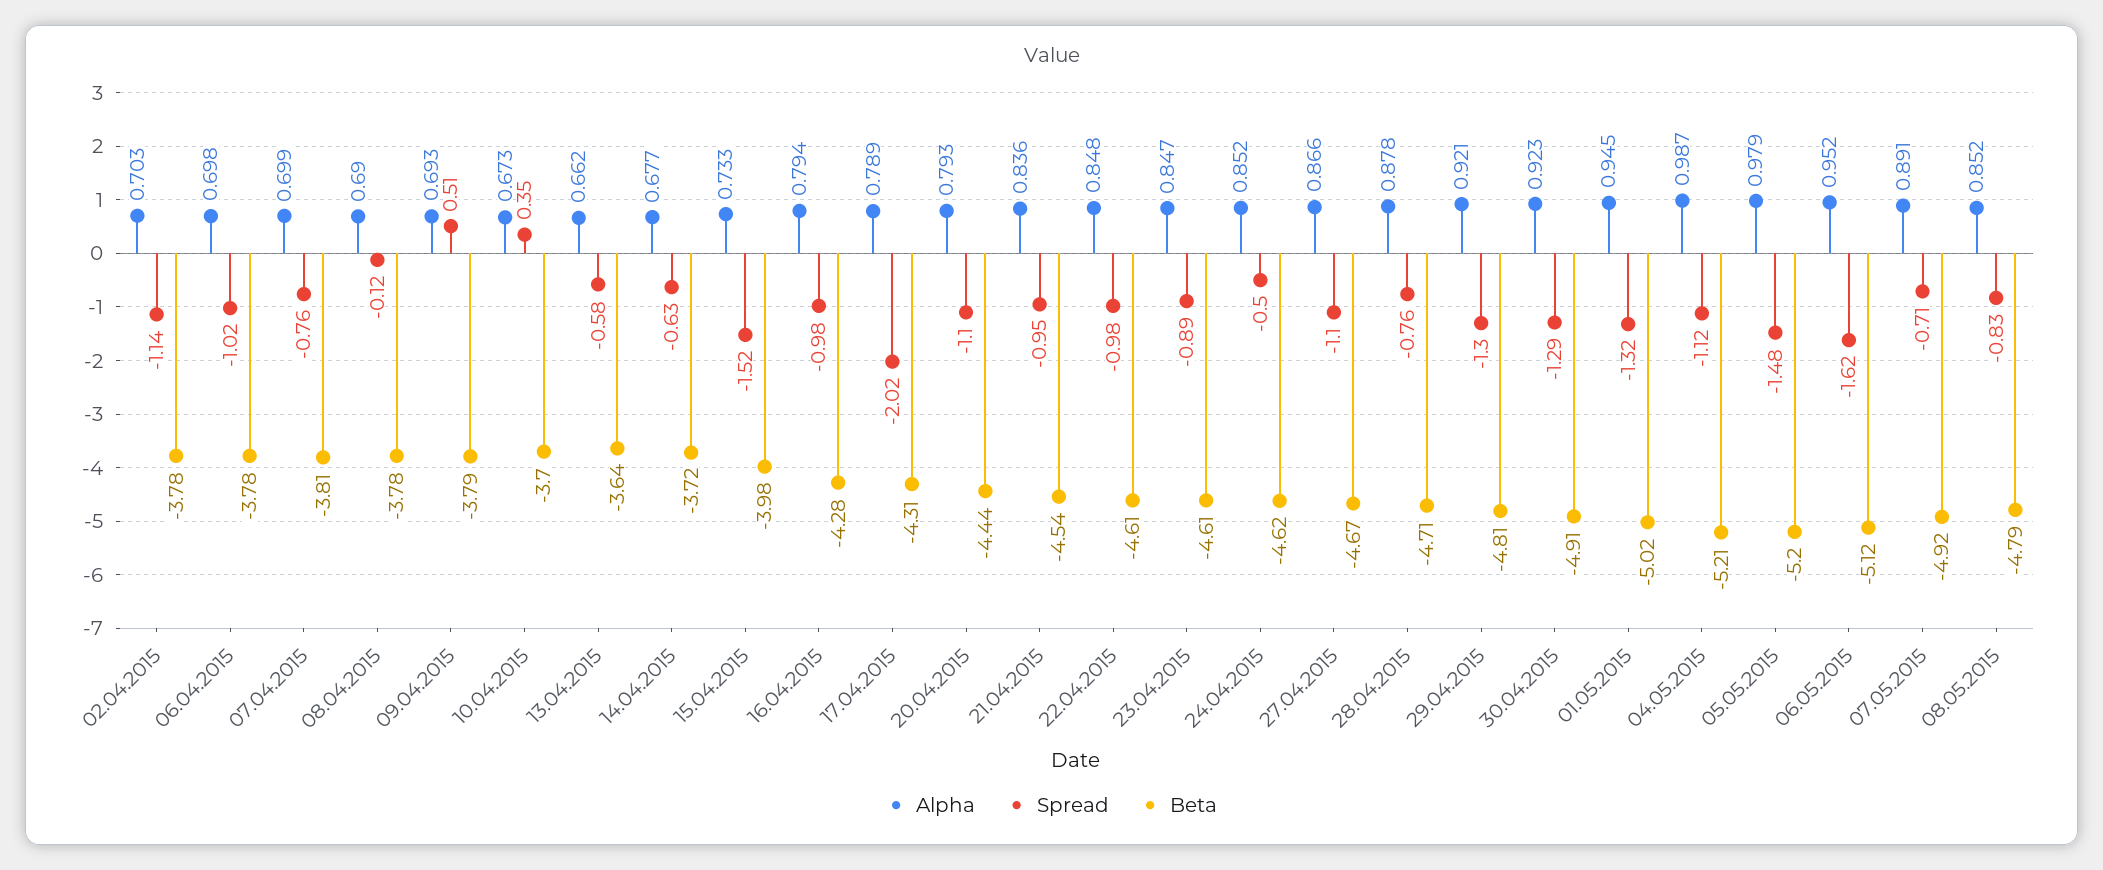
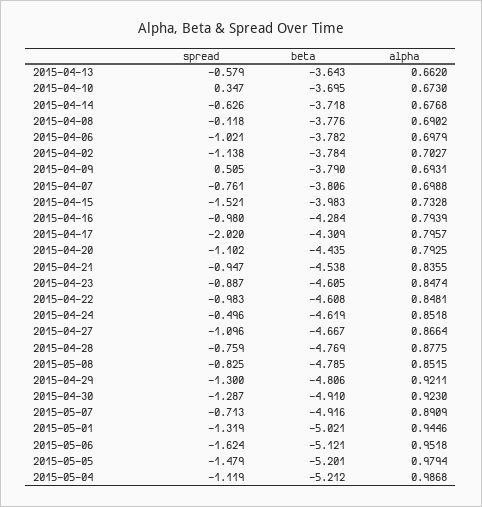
  {
    "Alpha": {
      "02.04.2015": 0.7027,
      "06.04.2015": 0.6979,
      "07.04.2015": 0.6988,
      "08.04.2015": 0.6902,
      "09.04.2015": 0.6931,
      "10.04.2015": 0.673,
      "13.04.2015": 0.662,
      "14.04.2015": 0.6768,
      "15.04.2015": 0.7328,
      "16.04.2015": 0.7939,
-     "17.04.2015": 0.789,
+     "17.04.2015": 0.7957,
      "20.04.2015": 0.7925,
      "21.04.2015": 0.8355,
      "22.04.2015": 0.8481,
      "23.04.2015": 0.8474,
      "24.04.2015": 0.8518,
      "27.04.2015": 0.8664,
      "28.04.2015": 0.8775,
      "29.04.2015": 0.9211,
      "30.04.2015": 0.923,
      "01.05.2015": 0.9446,
      "04.05.2015": 0.9868,
      "05.05.2015": 0.9794,
      "06.05.2015": 0.9518,
      "07.05.2015": 0.8909,
      "08.05.2015": 0.8515
    },
    "Spread": {
      "02.04.2015": -1.138,
      "06.04.2015": -1.021,
      "07.04.2015": -0.761,
      "08.04.2015": -0.118,
      "09.04.2015": 0.505,
      "10.04.2015": 0.347,
      "13.04.2015": -0.579,
      "14.04.2015": -0.626,
      "15.04.2015": -1.521,
      "16.04.2015": -0.98,
      "17.04.2015": -2.02,
      "20.04.2015": -1.102,
      "21.04.2015": -0.947,
      "22.04.2015": -0.983,
      "23.04.2015": -0.887,
      "24.04.2015": -0.496,
      "27.04.2015": -1.096,
      "28.04.2015": -0.759,
      "29.04.2015": -1.3,
      "30.04.2015": -1.287,
      "01.05.2015": -1.319,
      "04.05.2015": -1.119,
      "05.05.2015": -1.479,
      "06.05.2015": -1.624,
      "07.05.2015": -0.713,
      "08.05.2015": -0.825
    },
    "Beta": {
      "02.04.2015": -3.784,
      "06.04.2015": -3.782,
      "07.04.2015": -3.806,
      "08.04.2015": -3.776,
      "09.04.2015": -3.79,
      "10.04.2015": -3.695,
      "13.04.2015": -3.643,
      "14.04.2015": -3.718,
      "15.04.2015": -3.983,
      "16.04.2015": -4.284,
      "17.04.2015": -4.309,
      "20.04.2015": -4.435,
      "21.04.2015": -4.538,
      "22.04.2015": -4.608,
      "23.04.2015": -4.605,
      "24.04.2015": -4.619,
      "27.04.2015": -4.667,
-     "28.04.2015": -4.71,
+     "28.04.2015": -4.769,
      "29.04.2015": -4.806,
      "30.04.2015": -4.91,
      "01.05.2015": -5.021,
      "04.05.2015": -5.212,
      "05.05.2015": -5.201,
      "06.05.2015": -5.121,
      "07.05.2015": -4.916,
      "08.05.2015": -4.785
    }
  }

